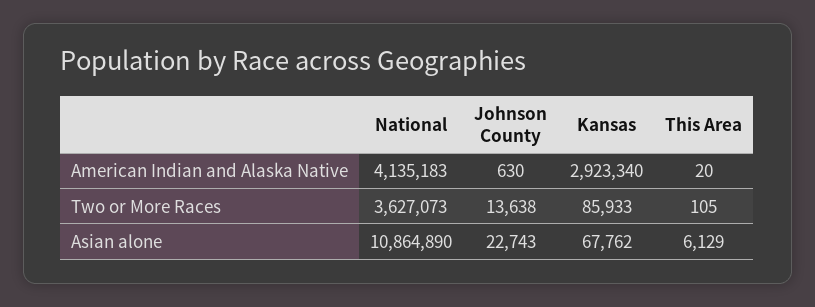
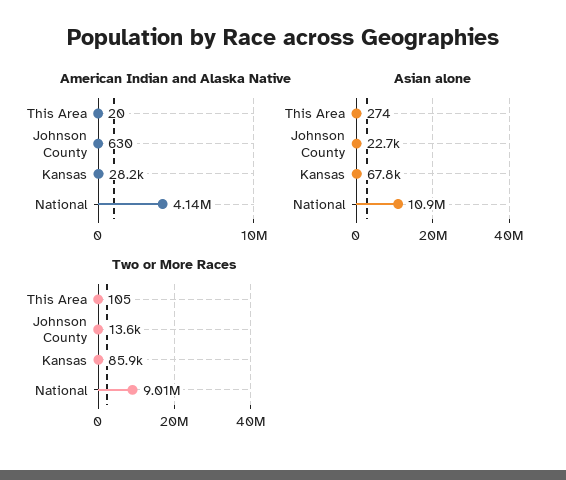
  {
    "American Indian and Alaska Native": {
      "National": 4135183,
      "Johnson County": 630,
-     "Kansas": 2923340,
+     "Kansas": 28200,
      "This Area": 20
    },
    "Two or More Races": {
-     "National": 3627073,
+     "National": 9010000,
      "Johnson County": 13638,
      "Kansas": 85933,
      "This Area": 105
    },
    "Asian alone": {
      "National": 10864890,
      "Johnson County": 22743,
      "Kansas": 67762,
-     "This Area": 6129
+     "This Area": 274
    }
  }

